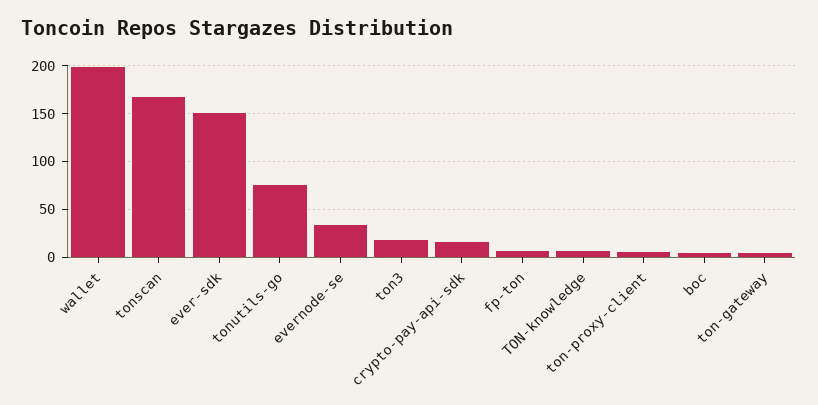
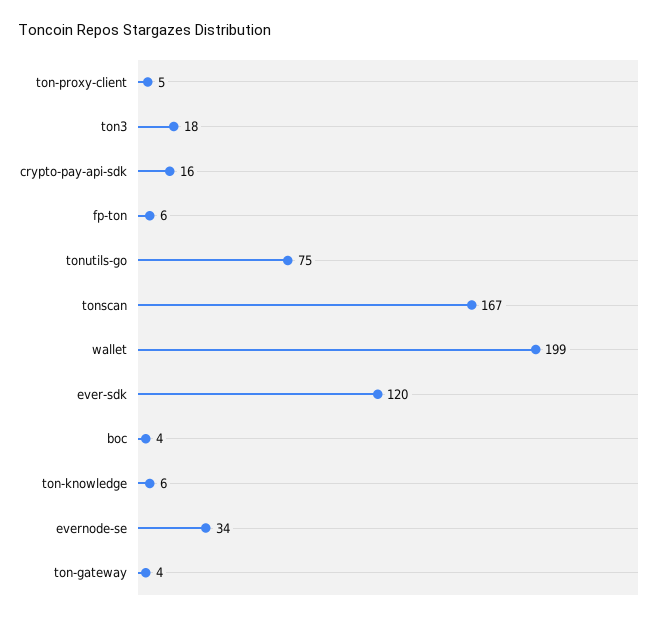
  {
    "wallet": 199,
    "tonscan": 167,
-   "ever-sdk": 150,
+   "ever-sdk": 120,
    "tonutils-go": 75,
    "evernode-se": 34,
    "ton3": 18,
    "crypto-pay-api-sdk": 16,
    "fp-ton": 6,
    "TON-knowledge": 6,
    "ton-proxy-client": 5,
    "boc": 4,
    "ton-gateway": 4
  }

